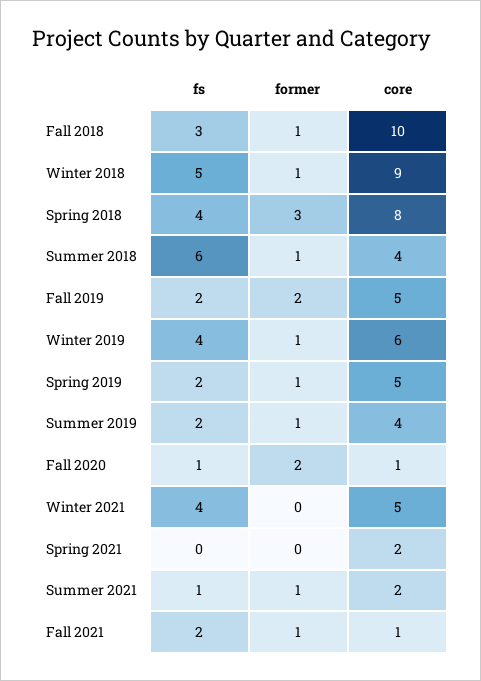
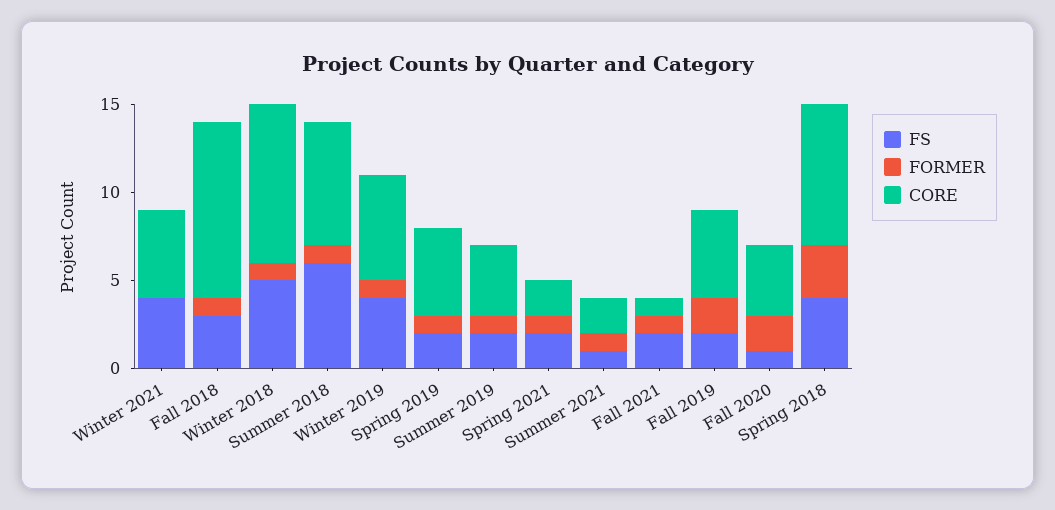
  {
    "fs": {
      "Fall 2018": 3,
      "Winter 2018": 5,
      "Spring 2018": 4,
      "Summer 2018": 6,
      "Fall 2019": 2,
      "Winter 2019": 4,
      "Spring 2019": 2,
      "Summer 2019": 2,
      "Fall 2020": 1,
      "Winter 2021": 4,
-     "Spring 2021": 0,
+     "Spring 2021": 2,
      "Summer 2021": 1,
      "Fall 2021": 2
    },
    "former": {
      "Fall 2018": 1,
      "Winter 2018": 1,
      "Spring 2018": 3,
      "Summer 2018": 1,
      "Fall 2019": 2,
      "Winter 2019": 1,
      "Spring 2019": 1,
      "Summer 2019": 1,
      "Fall 2020": 2,
      "Winter 2021": 0,
-     "Spring 2021": 0,
+     "Spring 2021": 1,
      "Summer 2021": 1,
      "Fall 2021": 1
    },
    "core": {
      "Fall 2018": 10,
      "Winter 2018": 9,
      "Spring 2018": 8,
-     "Summer 2018": 4,
+     "Summer 2018": 7,
      "Fall 2019": 5,
      "Winter 2019": 6,
      "Spring 2019": 5,
      "Summer 2019": 4,
-     "Fall 2020": 1,
+     "Fall 2020": 4,
      "Winter 2021": 5,
      "Spring 2021": 2,
      "Summer 2021": 2,
      "Fall 2021": 1
    }
  }

